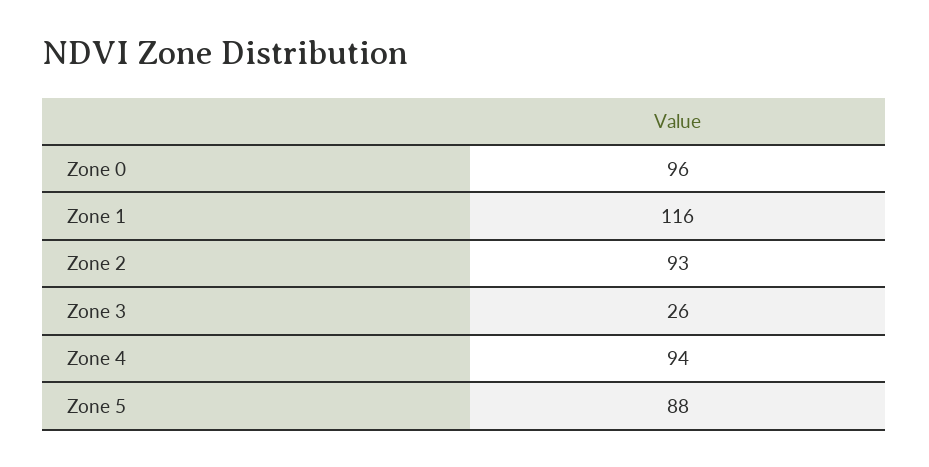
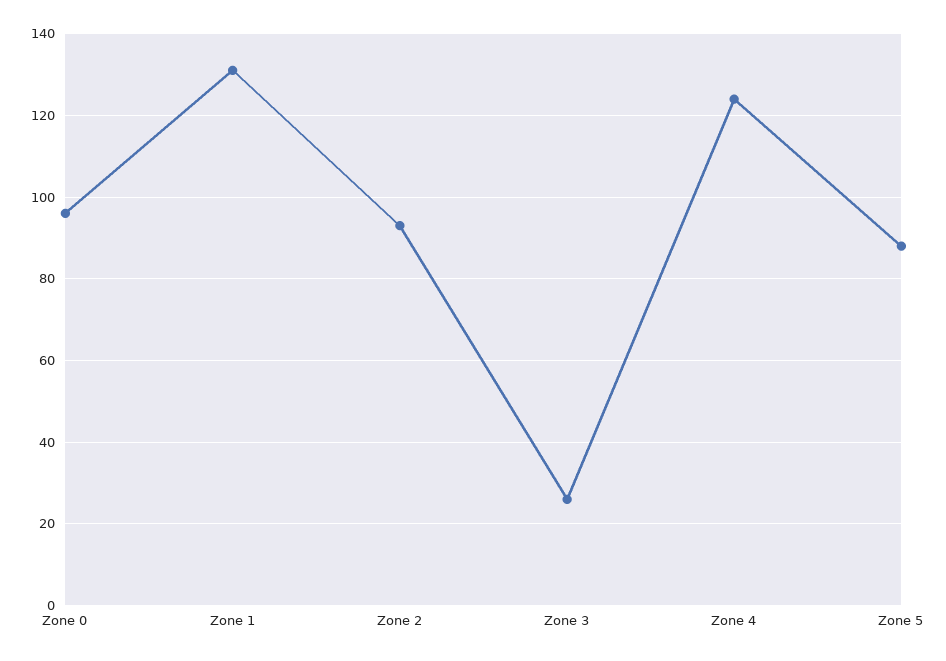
  {
    "Zone 0": 96,
-   "Zone 1": 116,
+   "Zone 1": 130,
    "Zone 2": 93,
    "Zone 3": 26,
-   "Zone 4": 94,
+   "Zone 4": 125,
    "Zone 5": 88
  }

